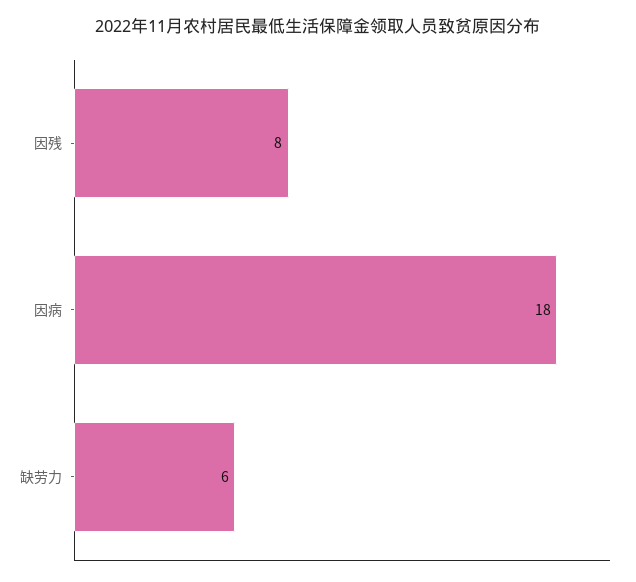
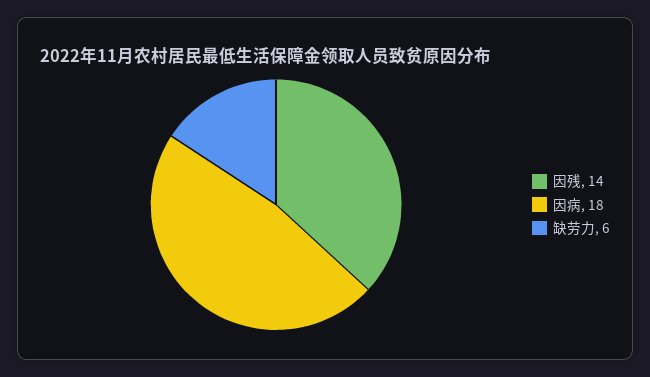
  {
-   "因残": 8,
+   "因残": 14,
    "因病": 18,
    "缺劳力": 6
  }

